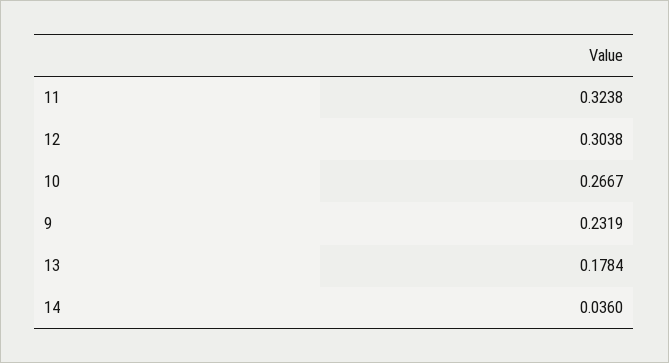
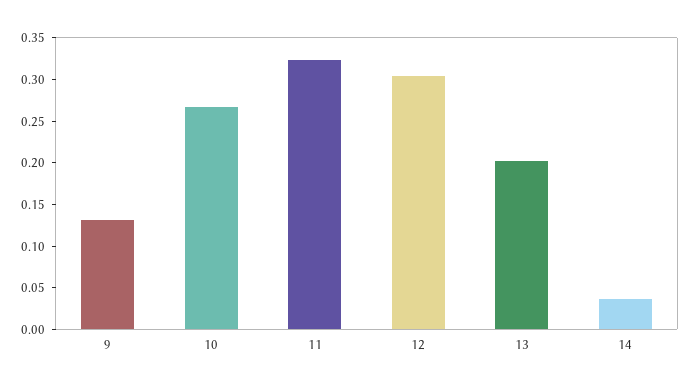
  {
    "11": 0.3238,
    "12": 0.3038,
    "10": 0.2667,
-   "9": 0.2319,
+   "9": 0.13,
-   "13": 0.1784,
+   "13": 0.2,
    "14": 0.036
  }

